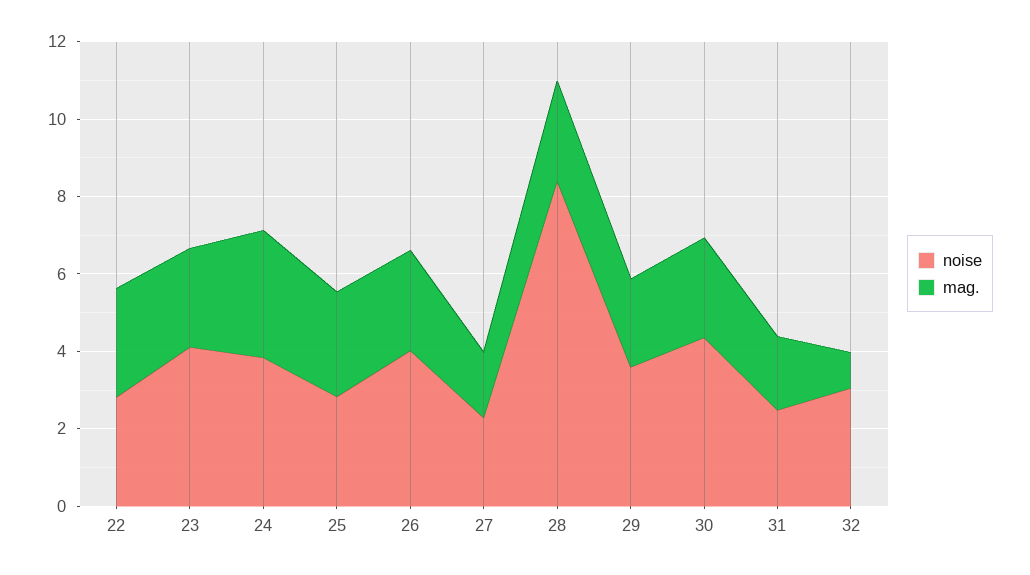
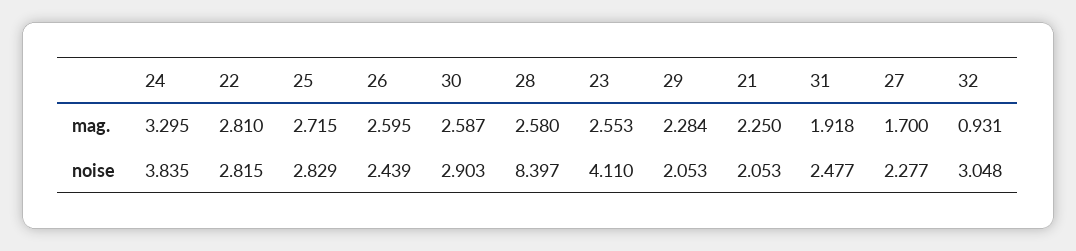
  {
    "noise": {
      "22": 2.815,
      "23": 4.11,
      "24": 3.835,
      "25": 2.829,
-     "26": 4,
+     "26": 2.439,
      "27": 2.277,
      "28": 8.397,
-     "29": 3.5,
+     "29": 2.053,
-     "30": 4.5,
+     "30": 2.903,
      "31": 2.477,
-     "32": 3.048
+     "32": 3.048,
+     "21": 2.053
    },
    "mag.": {
      "22": 2.81,
      "23": 2.553,
      "24": 3.295,
      "25": 2.715,
      "26": 2.595,
      "27": 1.7,
      "28": 2.58,
      "29": 2.284,
      "30": 2.587,
      "31": 1.918,
-     "32": 0.931
+     "32": 0.931,
+     "21": 2.25
    }
  }

